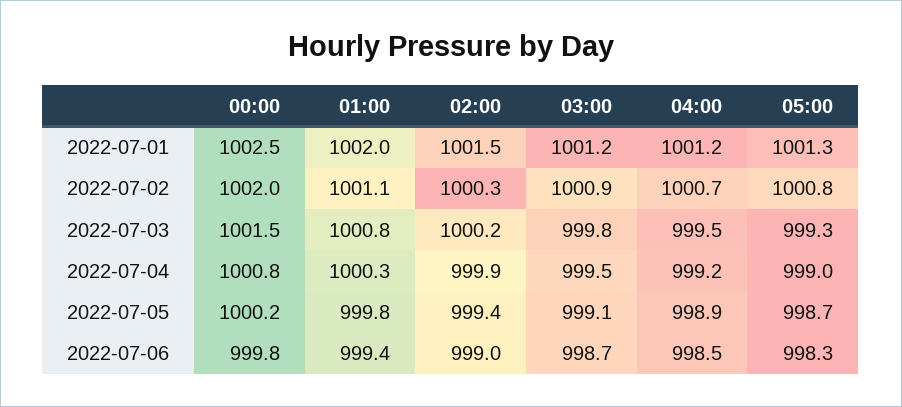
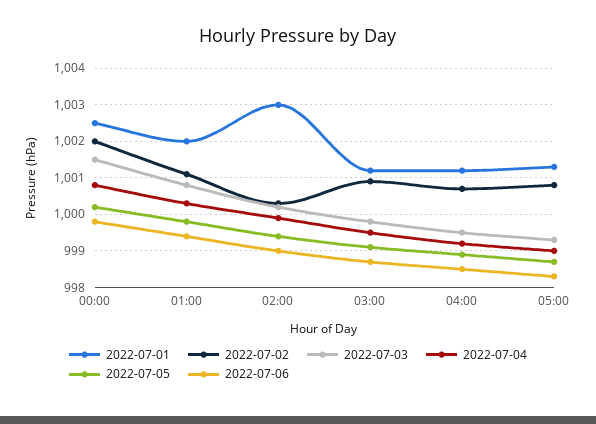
  {
    "2022-07-01": {
      "00:00": 1002.5,
      "01:00": 1002,
-     "02:00": 1001.5,
+     "02:00": 1003,
      "03:00": 1001.2,
      "04:00": 1001.2,
      "05:00": 1001.3
    },
    "2022-07-02": {
      "00:00": 1002,
      "01:00": 1001.1,
      "02:00": 1000.3,
      "03:00": 1000.9,
      "04:00": 1000.7,
      "05:00": 1000.8
    },
    "2022-07-03": {
      "00:00": 1001.5,
      "01:00": 1000.8,
      "02:00": 1000.2,
      "03:00": 999.8,
      "04:00": 999.5,
      "05:00": 999.3
    },
    "2022-07-04": {
      "00:00": 1000.8,
      "01:00": 1000.3,
      "02:00": 999.9,
      "03:00": 999.5,
      "04:00": 999.2,
      "05:00": 999
    },
    "2022-07-05": {
      "00:00": 1000.2,
      "01:00": 999.8,
      "02:00": 999.4,
      "03:00": 999.1,
      "04:00": 998.9,
      "05:00": 998.7
    },
    "2022-07-06": {
      "00:00": 999.8,
      "01:00": 999.4,
      "02:00": 999,
      "03:00": 998.7,
      "04:00": 998.5,
      "05:00": 998.3
    }
  }

